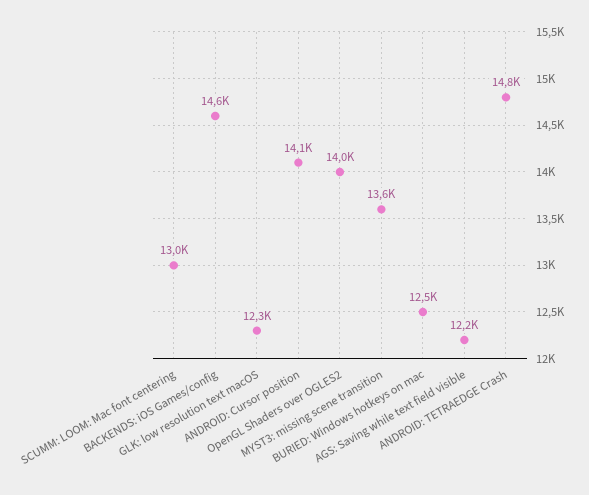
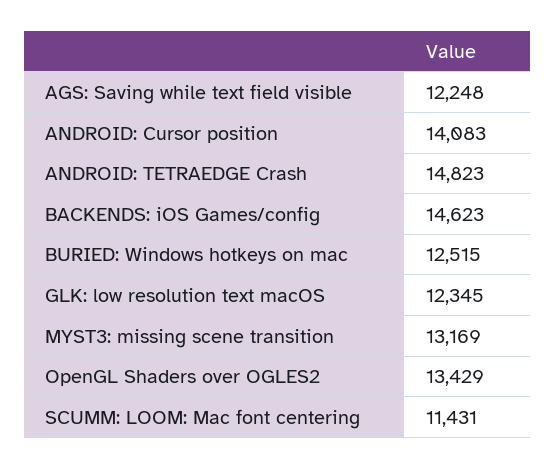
  {
-   "SCUMM: LOOM: Mac font centering": 13000,
+   "SCUMM: LOOM: Mac font centering": 11431,
    "BACKENDS: iOS Games/config": 14623,
    "GLK: low resolution text macOS": 12345,
    "ANDROID: Cursor position": 14083,
-   "OpenGL Shaders over OGLES2": 14000,
+   "OpenGL Shaders over OGLES2": 13429,
-   "MYST3: missing scene transition": 13600,
+   "MYST3: missing scene transition": 13169,
    "BURIED: Windows hotkeys on mac": 12515,
    "AGS: Saving while text field visible": 12248,
    "ANDROID: TETRAEDGE Crash": 14823
  }

